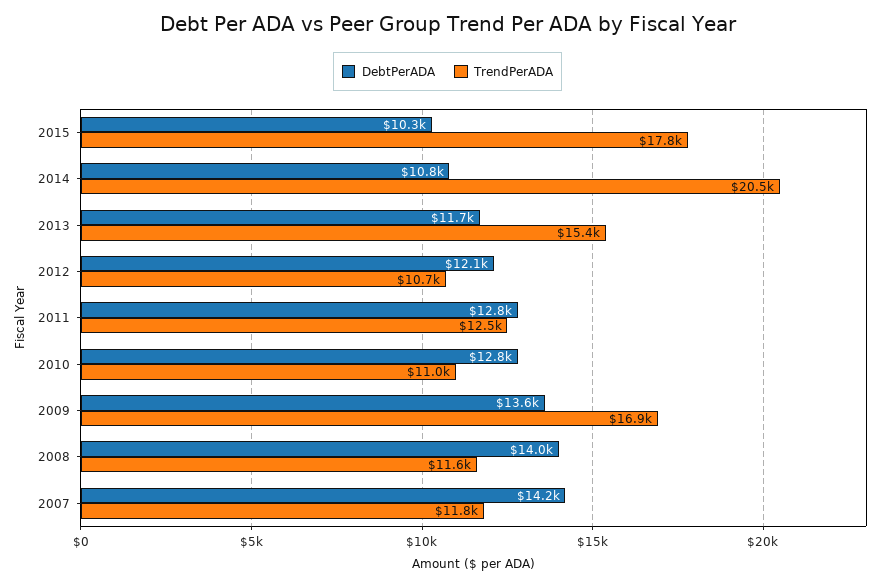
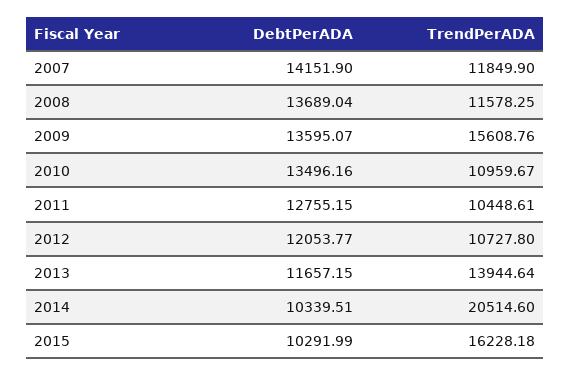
  {
    "DebtPerADA": {
      "2015": 10291.99,
-     "2014": 10800,
+     "2014": 10339.51,
      "2013": 11657.15,
      "2012": 12053.77,
      "2011": 12755.15,
-     "2010": 12800,
+     "2010": 13496.16,
      "2009": 13595.07,
-     "2008": 14000,
+     "2008": 13689.04,
      "2007": 14151.9
    },
    "TrendPerADA": {
-     "2015": 17800,
+     "2015": 16228.18,
      "2014": 20514.6,
-     "2013": 15400,
+     "2013": 13944.64,
      "2012": 10727.8,
-     "2011": 12500,
+     "2011": 10448.61,
      "2010": 10959.67,
-     "2009": 16900,
+     "2009": 15608.76,
      "2008": 11578.25,
      "2007": 11849.9
    }
  }

